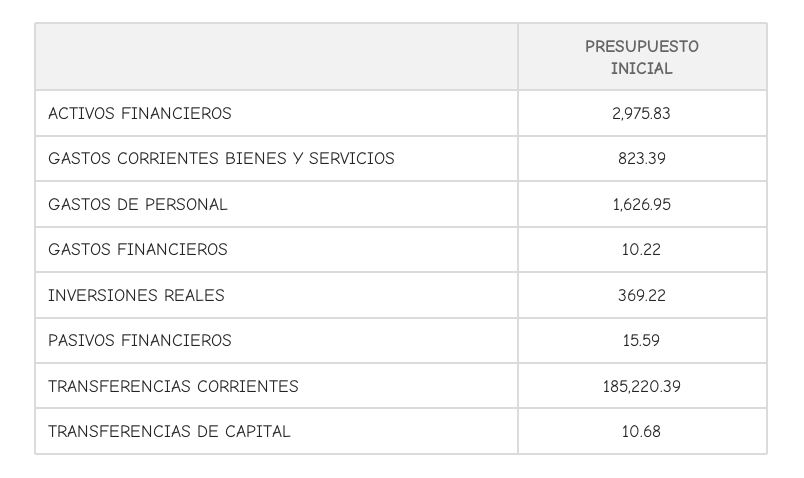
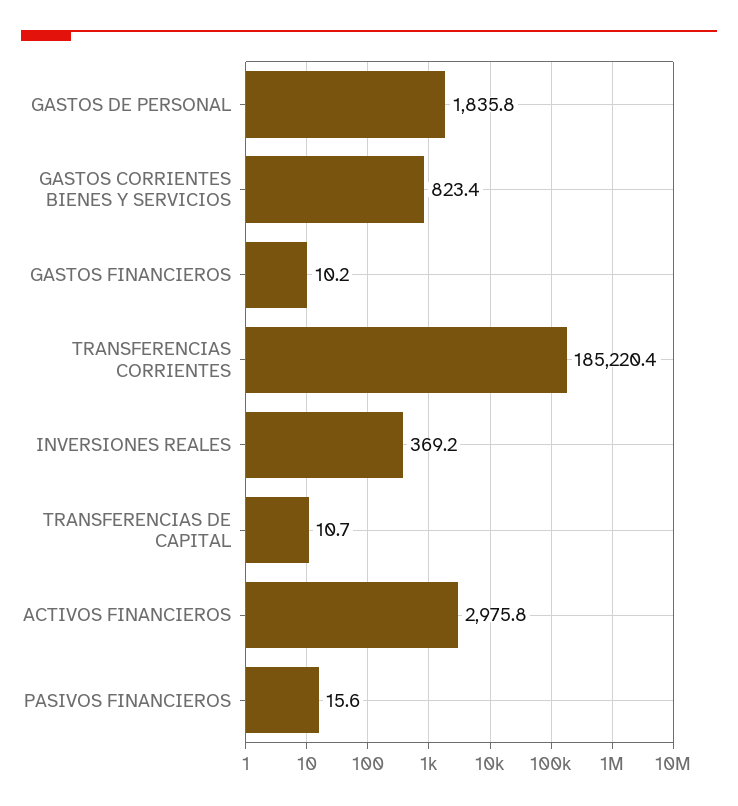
  {
    "ACTIVOS FINANCIEROS": 2975.83,
    "GASTOS CORRIENTES BIENES Y SERVICIOS": 823.39,
-   "GASTOS DE PERSONAL": 1626.95,
+   "GASTOS DE PERSONAL": 1835.8,
    "GASTOS FINANCIEROS": 10.22,
    "INVERSIONES REALES": 369.22,
    "PASIVOS FINANCIEROS": 15.59,
    "TRANSFERENCIAS CORRIENTES": 185220.39,
    "TRANSFERENCIAS DE CAPITAL": 10.68
  }

